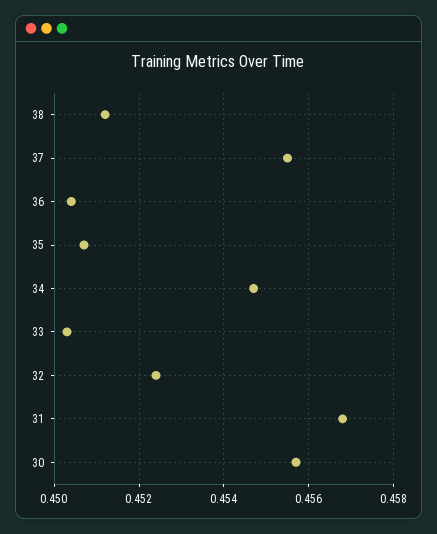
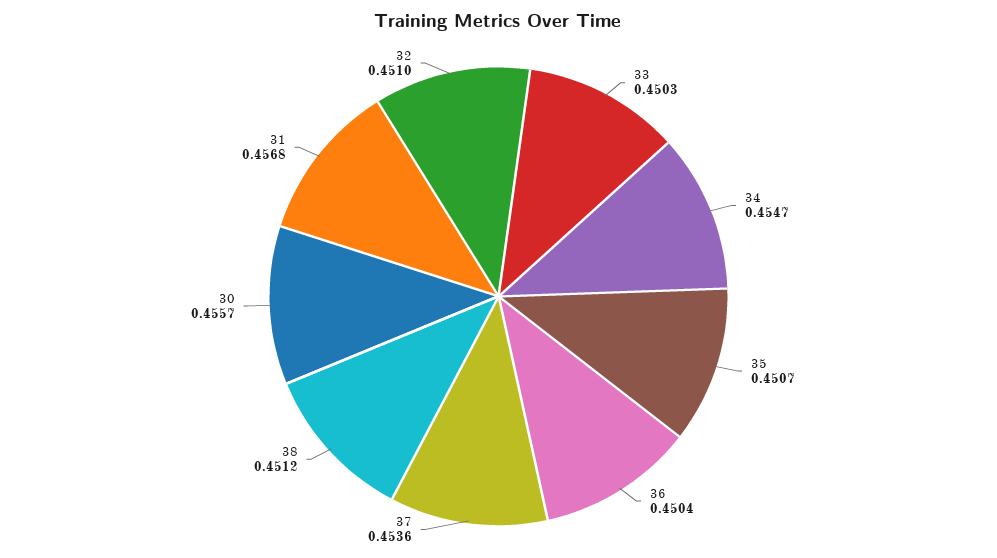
  {
    "38": 0.4512,
-   "37": 0.4555,
+   "37": 0.4536,
    "36": 0.4504,
    "35": 0.4507,
    "34": 0.4547,
    "33": 0.4503,
-   "32": 0.4525,
+   "32": 0.451,
    "31": 0.4568,
    "30": 0.4557
  }

